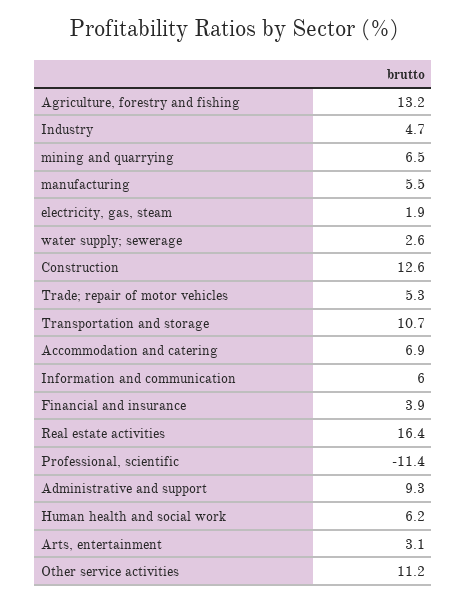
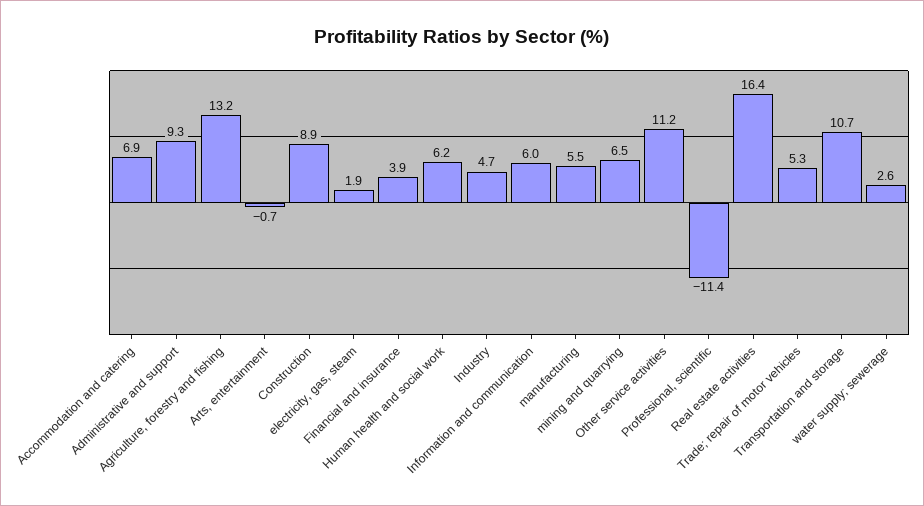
  {
    "Agriculture, forestry and fishing": 13.2,
    "Industry": 4.7,
    "mining and quarrying": 6.5,
    "manufacturing": 5.5,
    "electricity, gas, steam": 1.9,
    "water supply; sewerage": 2.6,
-   "Construction": 12.6,
+   "Construction": 8.9,
    "Trade; repair of motor vehicles": 5.3,
    "Transportation and storage": 10.7,
    "Accommodation and catering": 6.9,
    "Information and communication": 6,
    "Financial and insurance": 3.9,
    "Real estate activities": 16.4,
    "Professional, scientific": -11.4,
    "Administrative and support": 9.3,
    "Human health and social work": 6.2,
-   "Arts, entertainment": 3.1,
+   "Arts, entertainment": -0.7,
    "Other service activities": 11.2
  }

